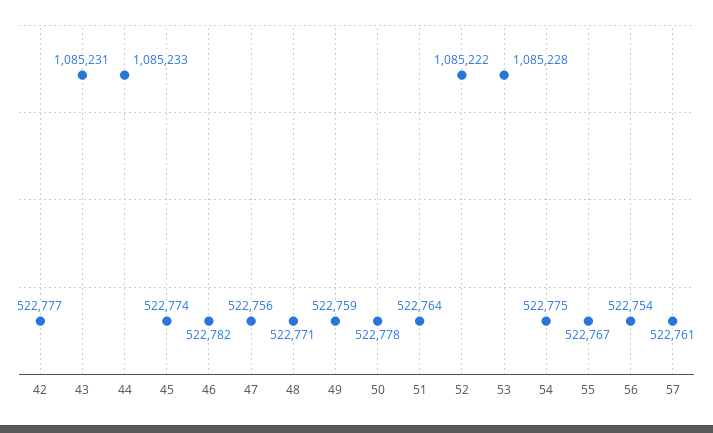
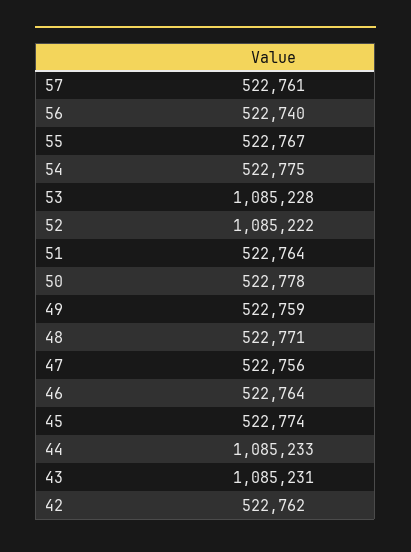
  {
-   "42": 522777,
+   "42": 522762,
    "43": 1085231,
    "44": 1085233,
    "45": 522774,
-   "46": 522782,
+   "46": 522764,
    "47": 522756,
    "48": 522771,
    "49": 522759,
    "50": 522778,
    "51": 522764,
    "52": 1085222,
    "53": 1085228,
    "54": 522775,
    "55": 522767,
-   "56": 522754,
+   "56": 522740,
    "57": 522761
  }

